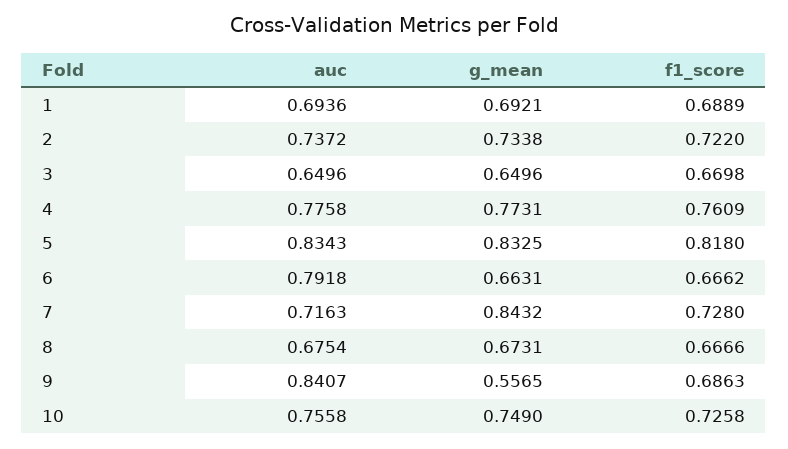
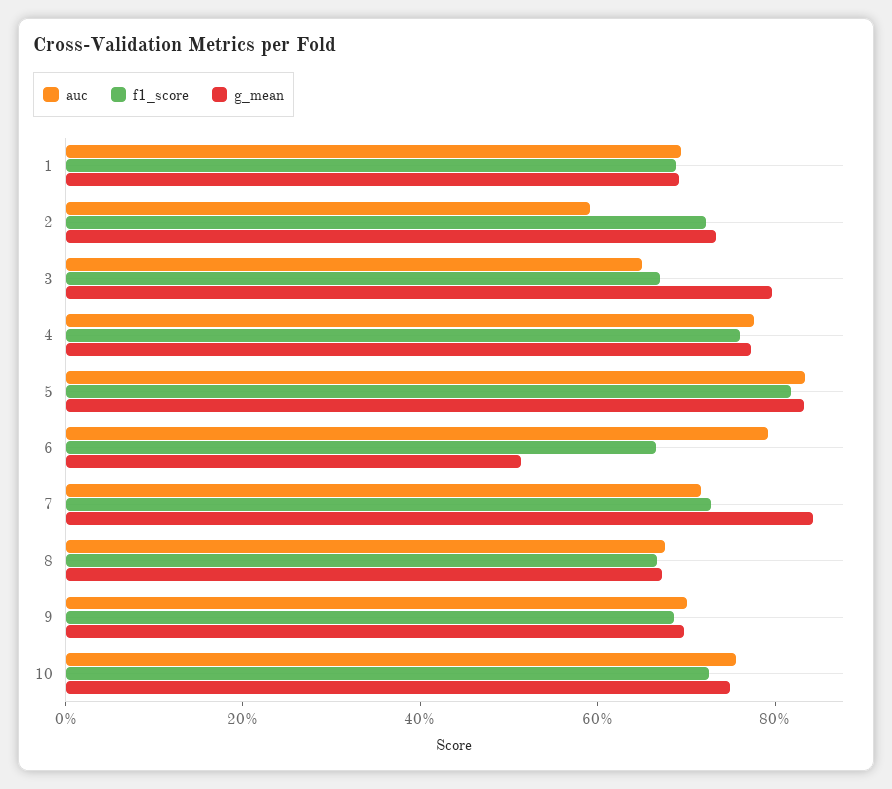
  {
    "auc": {
      "1": 0.6936,
-     "2": 0.7372,
+     "2": 0.6,
      "3": 0.6496,
      "4": 0.7758,
      "5": 0.8343,
      "6": 0.7918,
      "7": 0.7163,
      "8": 0.6754,
-     "9": 0.8407,
+     "9": 0.7,
      "10": 0.7558
    },
    "g_mean": {
      "1": 0.6921,
      "2": 0.7338,
-     "3": 0.6496,
+     "3": 0.8,
      "4": 0.7731,
      "5": 0.8325,
-     "6": 0.6631,
+     "6": 0.5,
      "7": 0.8432,
      "8": 0.6731,
-     "9": 0.5565,
+     "9": 0.7,
      "10": 0.749
    },
    "f1_score": {
      "1": 0.6889,
      "2": 0.722,
      "3": 0.6698,
      "4": 0.7609,
      "5": 0.818,
      "6": 0.6662,
      "7": 0.728,
      "8": 0.6666,
      "9": 0.6863,
      "10": 0.7258
    }
  }

